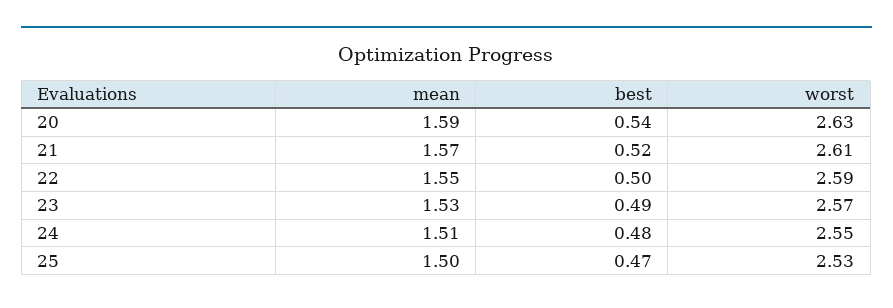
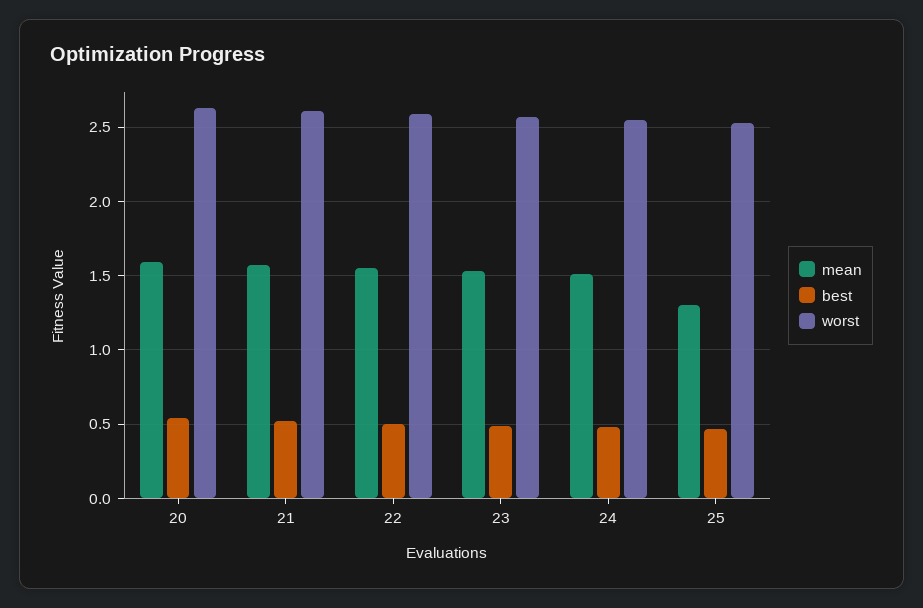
  {
    "mean": {
      "20": 1.59,
      "21": 1.57,
      "22": 1.55,
      "23": 1.53,
      "24": 1.51,
-     "25": 1.5
+     "25": 1.3
    },
    "best": {
      "20": 0.54,
      "21": 0.52,
      "22": 0.5,
      "23": 0.49,
      "24": 0.48,
      "25": 0.47
    },
    "worst": {
      "20": 2.63,
      "21": 2.61,
      "22": 2.59,
      "23": 2.57,
      "24": 2.55,
      "25": 2.53
    }
  }

